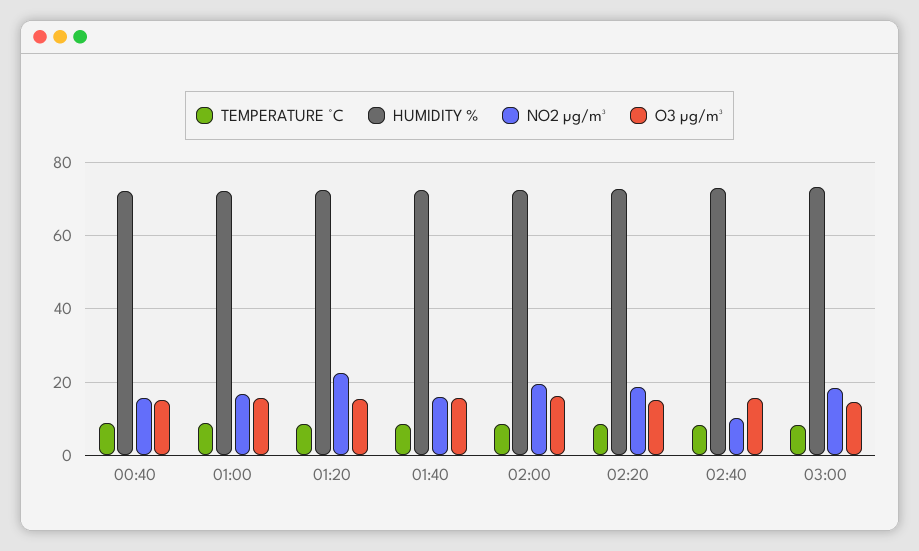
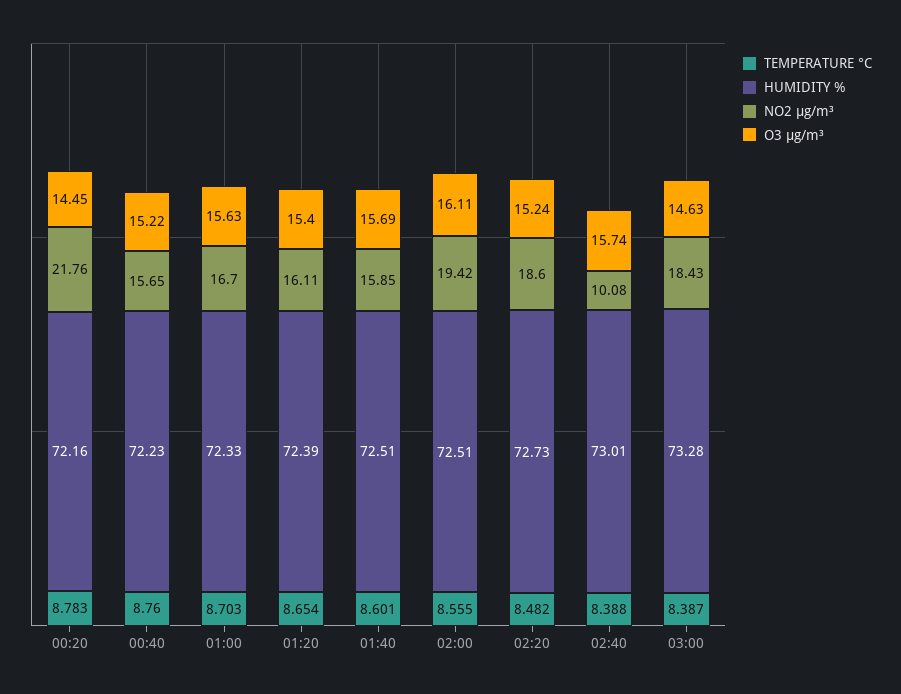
  {
    "TEMPERATURE °C": {
      "00:40": 8.76,
      "01:00": 8.703,
      "01:20": 8.654,
      "01:40": 8.601,
      "02:00": 8.555,
      "02:20": 8.482,
      "02:40": 8.388,
-     "03:00": 8.387
+     "03:00": 8.387,
+     "00:20": 8.783
    },
    "HUMIDITY %": {
      "00:40": 72.23,
      "01:00": 72.33,
      "01:20": 72.39,
      "01:40": 72.51,
      "02:00": 72.51,
      "02:20": 72.73,
      "02:40": 73.01,
-     "03:00": 73.28
+     "03:00": 73.28,
+     "00:20": 72.16
    },
    "NO2 µg/m³": {
      "00:40": 15.65,
      "01:00": 16.7,
-     "01:20": 22,
+     "01:20": 16.11,
      "01:40": 15.85,
      "02:00": 19.42,
      "02:20": 18.6,
      "02:40": 10.08,
-     "03:00": 18.43
+     "03:00": 18.43,
+     "00:20": 21.76
    },
    "O3 µg/m³": {
      "00:40": 15.22,
      "01:00": 15.63,
      "01:20": 15.4,
      "01:40": 15.69,
      "02:00": 16.11,
      "02:20": 15.24,
      "02:40": 15.74,
-     "03:00": 14.63
+     "03:00": 14.63,
+     "00:20": 14.45
    }
  }

